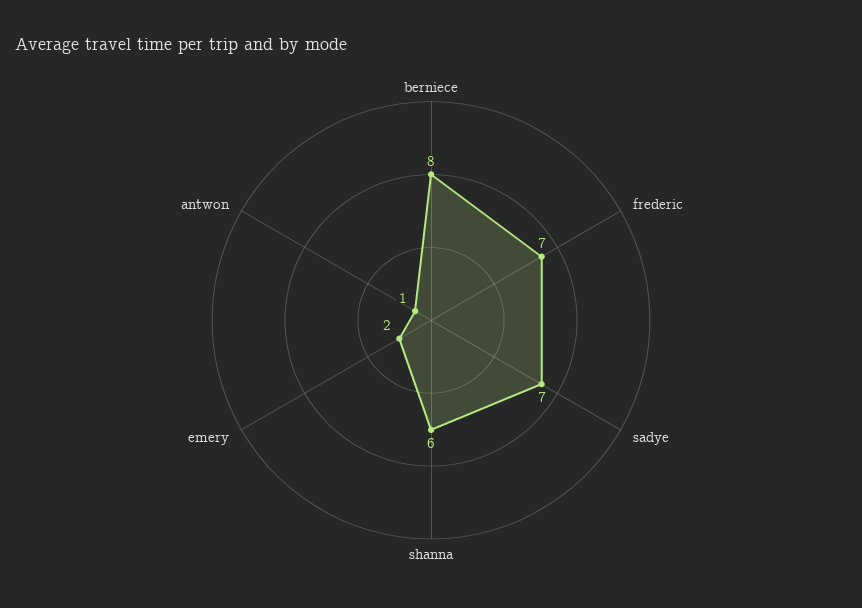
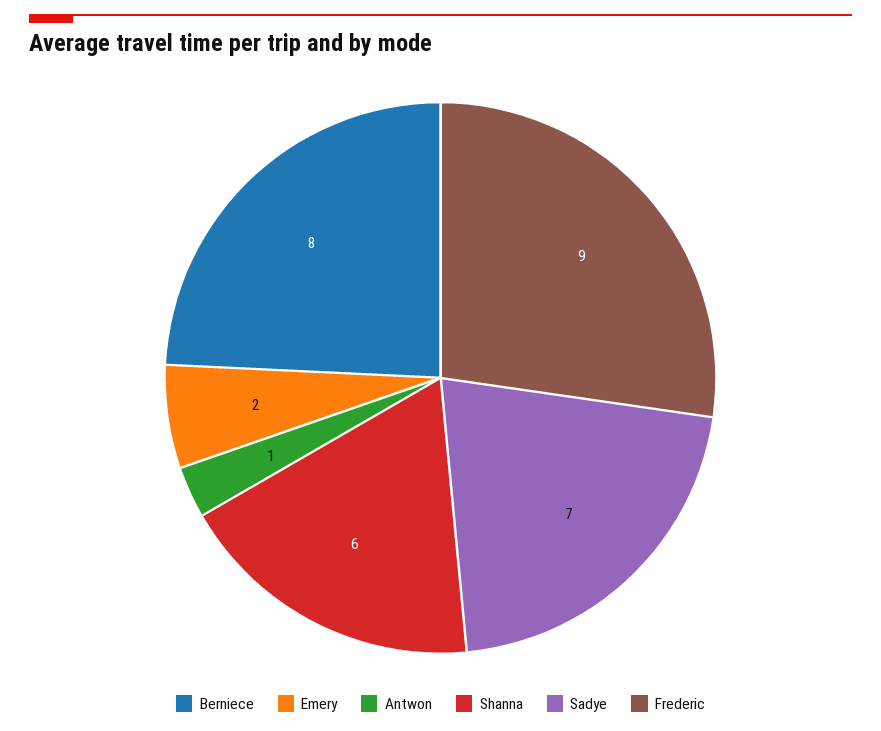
  {
    "berniece": 8,
-   "frederic": 7,
+   "frederic": 9,
    "sadye": 7,
    "shanna": 6,
    "emery": 2,
    "antwon": 1
  }

